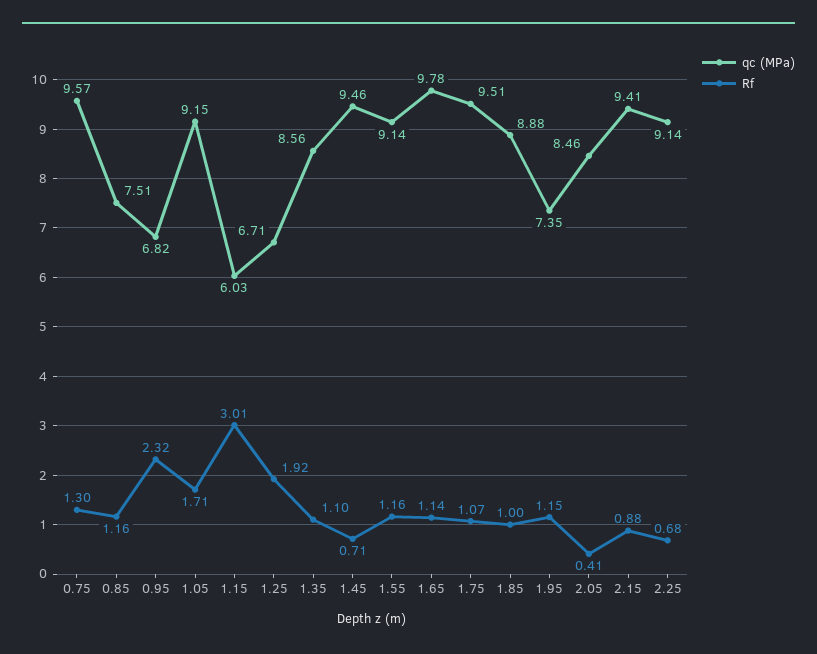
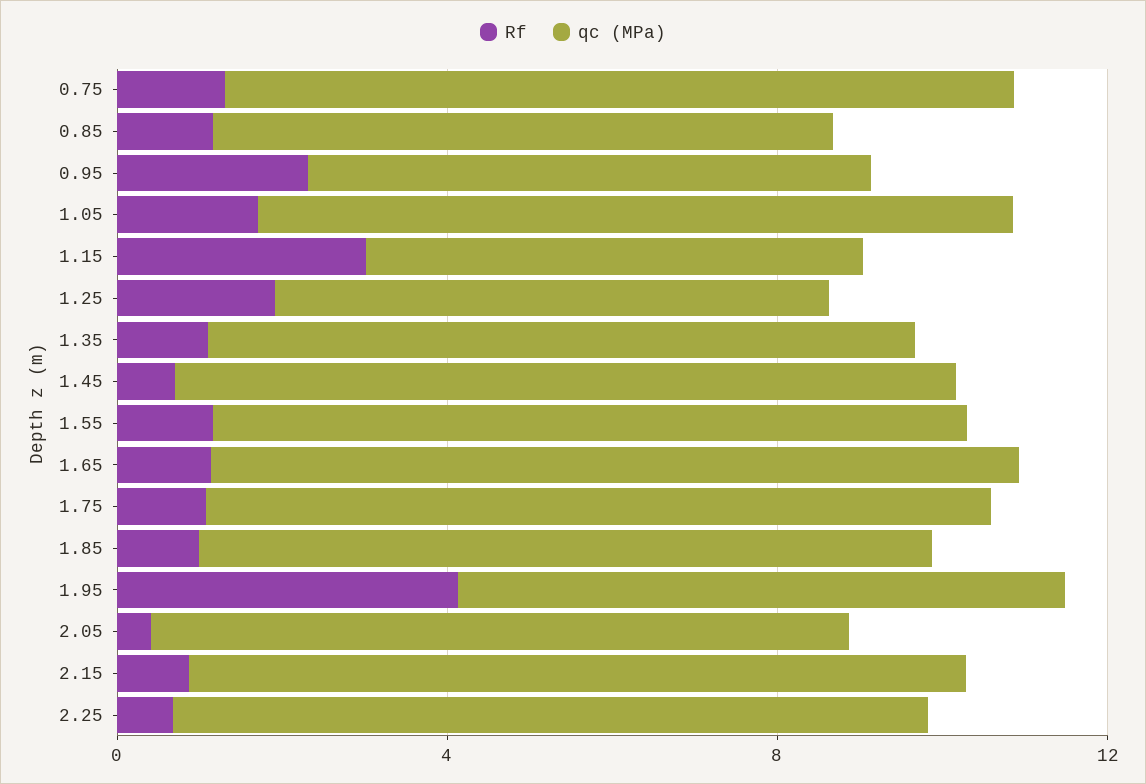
  {
    "qc (MPa)": {
      "0.75": 9.57,
      "0.85": 7.51,
      "0.95": 6.82,
      "1.05": 9.15,
      "1.15": 6.03,
      "1.25": 6.71,
      "1.35": 8.56,
      "1.45": 9.46,
      "1.55": 9.14,
      "1.65": 9.78,
      "1.75": 9.51,
      "1.85": 8.88,
      "1.95": 7.35,
      "2.05": 8.46,
      "2.15": 9.41,
      "2.25": 9.14
    },
    "Rf": {
      "0.75": 1.3,
      "0.85": 1.16,
      "0.95": 2.32,
      "1.05": 1.71,
      "1.15": 3.01,
      "1.25": 1.92,
      "1.35": 1.1,
      "1.45": 0.71,
      "1.55": 1.16,
      "1.65": 1.14,
      "1.75": 1.07,
      "1.85": 1,
-     "1.95": 1.15,
+     "1.95": 4,
      "2.05": 0.41,
      "2.15": 0.88,
      "2.25": 0.68
    }
  }

